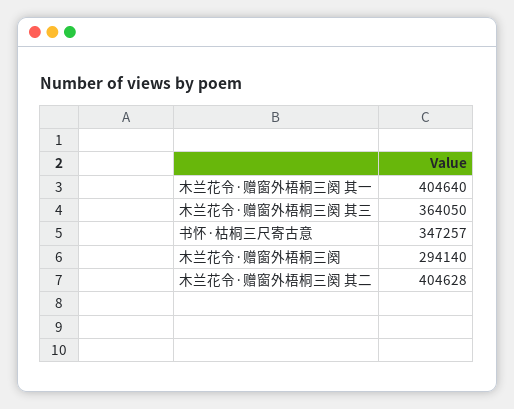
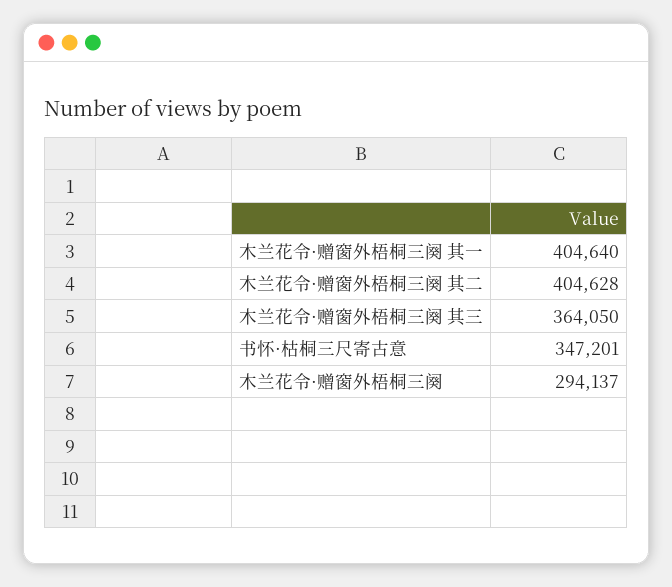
  {
    "木兰花令·赠窗外梧桐三阕 其一": 404640,
    "木兰花令·赠窗外梧桐三阕 其三": 364050,
-   "书怀·枯桐三尺寄古意": 347257,
+   "书怀·枯桐三尺寄古意": 347201,
-   "木兰花令·赠窗外梧桐三阕": 294140,
+   "木兰花令·赠窗外梧桐三阕": 294137,
    "木兰花令·赠窗外梧桐三阕 其二": 404628
  }

